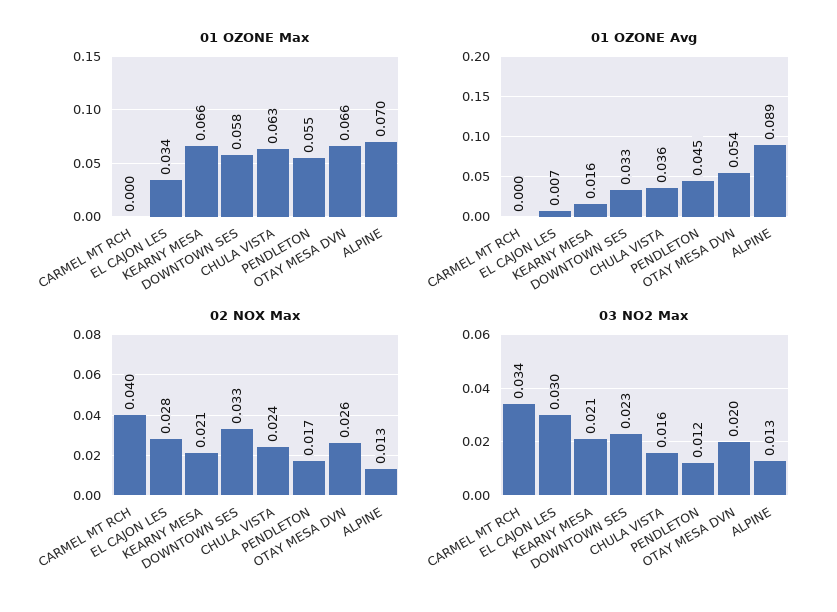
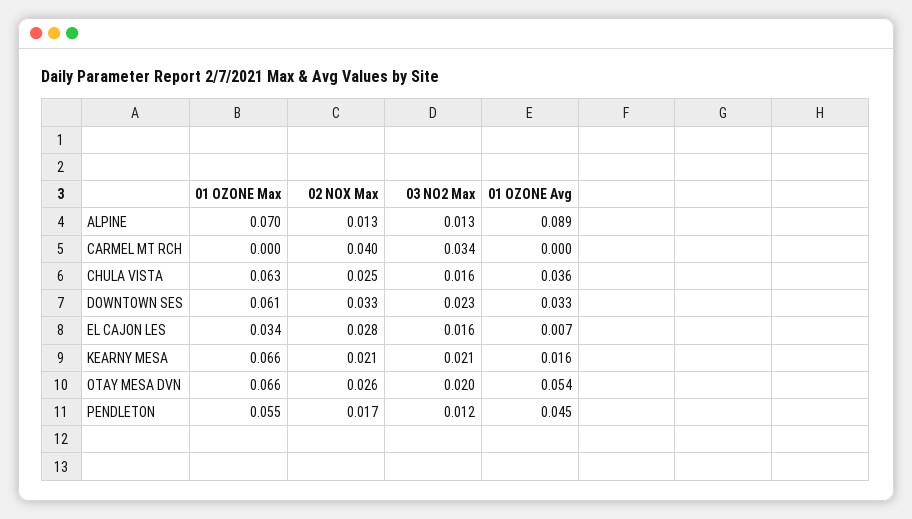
  {
    "01 OZONE Max": {
      "CARMEL MT RCH": 0,
      "EL CAJON LES": 0.034,
      "KEARNY MESA": 0.066,
-     "DOWNTOWN SES": 0.058,
+     "DOWNTOWN SES": 0.061,
      "CHULA VISTA": 0.063,
      "PENDLETON": 0.055,
      "OTAY MESA DVN": 0.066,
      "ALPINE": 0.07
    },
    "01 OZONE Avg": {
      "CARMEL MT RCH": 0,
      "EL CAJON LES": 0.007,
      "KEARNY MESA": 0.016,
      "DOWNTOWN SES": 0.033,
      "CHULA VISTA": 0.036,
      "PENDLETON": 0.045,
      "OTAY MESA DVN": 0.054,
      "ALPINE": 0.089
    },
    "02 NOX Max": {
      "CARMEL MT RCH": 0.04,
      "EL CAJON LES": 0.028,
      "KEARNY MESA": 0.021,
      "DOWNTOWN SES": 0.033,
-     "CHULA VISTA": 0.024,
+     "CHULA VISTA": 0.025,
      "PENDLETON": 0.017,
      "OTAY MESA DVN": 0.026,
      "ALPINE": 0.013
    },
    "03 NO2 Max": {
      "CARMEL MT RCH": 0.034,
-     "EL CAJON LES": 0.03,
+     "EL CAJON LES": 0.016,
      "KEARNY MESA": 0.021,
      "DOWNTOWN SES": 0.023,
      "CHULA VISTA": 0.016,
      "PENDLETON": 0.012,
      "OTAY MESA DVN": 0.02,
      "ALPINE": 0.013
    }
  }

